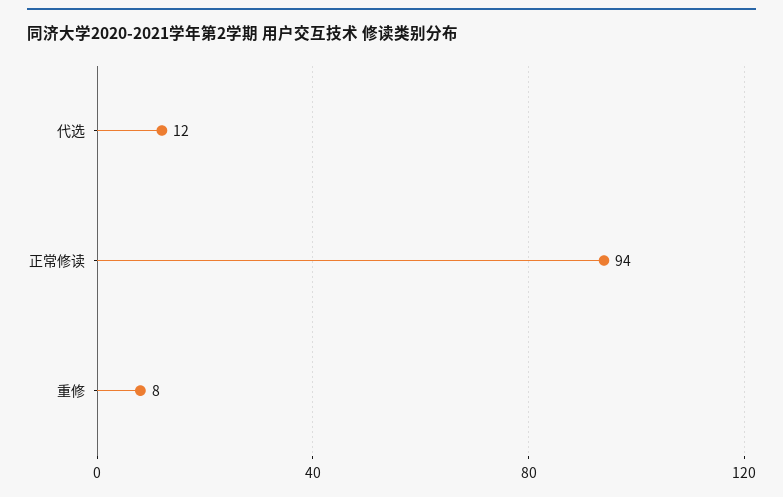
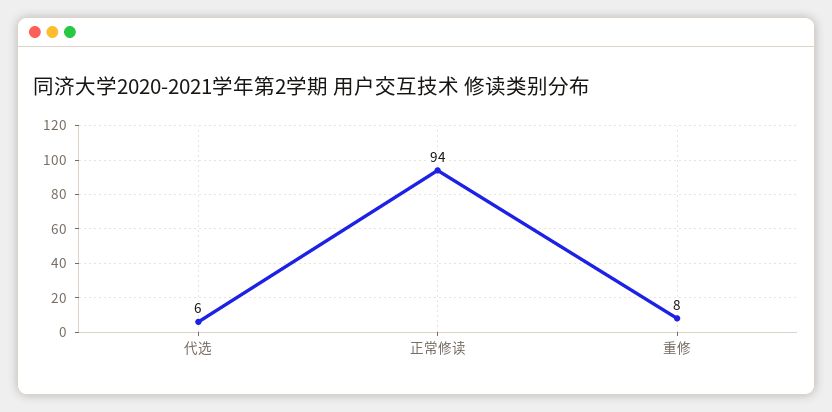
  {
-   "代选": 12,
+   "代选": 6,
    "正常修读": 94,
    "重修": 8
  }

